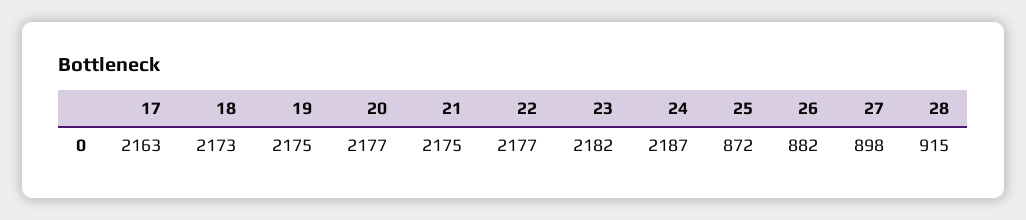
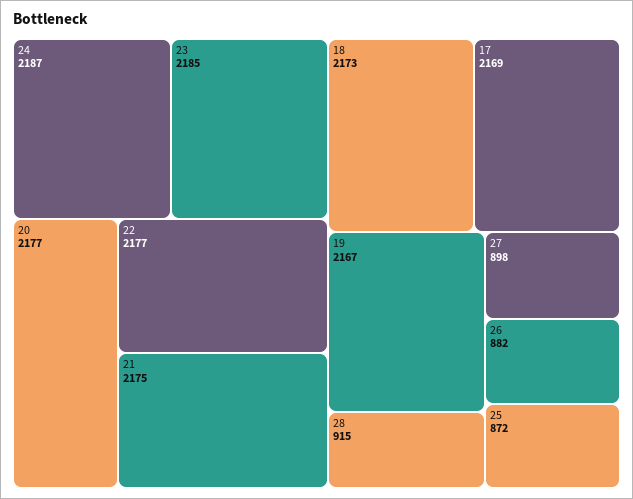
  {
-   "17": 2163,
+   "17": 2169,
    "18": 2173,
-   "19": 2175,
+   "19": 2167,
    "20": 2177,
    "21": 2175,
    "22": 2177,
-   "23": 2182,
+   "23": 2185,
    "24": 2187,
    "25": 872,
    "26": 882,
    "27": 898,
    "28": 915
  }

